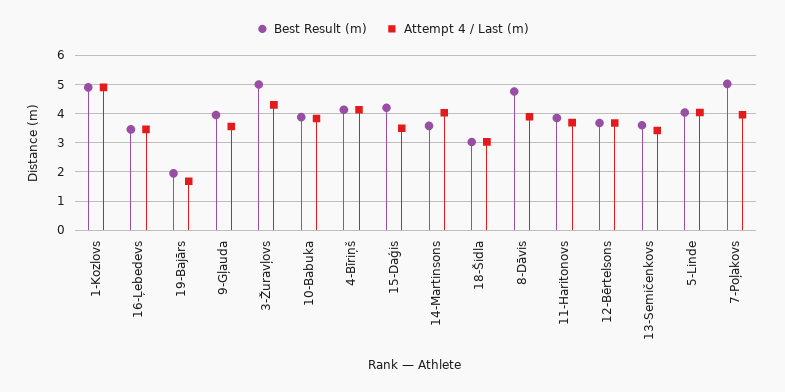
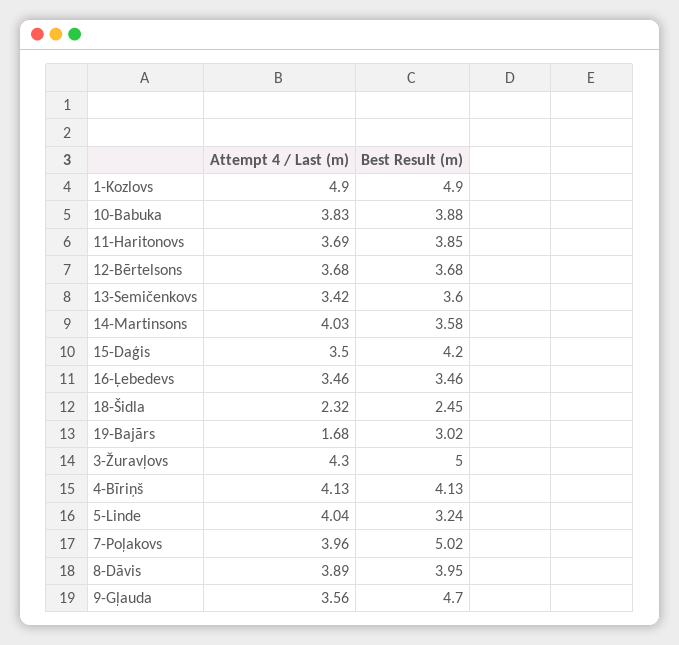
  {
    "Best Result (m)": {
      "1-Kozlovs": 4.9,
      "16-Ļebedevs": 3.46,
-     "19-Bajārs": 2,
+     "19-Bajārs": 3.02,
-     "9-Gļauda": 4,
+     "9-Gļauda": 4.7,
      "3-Žuravļovs": 5,
      "10-Babuka": 3.88,
      "4-Bīriņš": 4.13,
      "15-Daģis": 4.2,
      "14-Martinsons": 3.58,
-     "18-Šidla": 3,
+     "18-Šidla": 2.45,
-     "8-Dāvis": 4.75,
+     "8-Dāvis": 3.95,
      "11-Haritonovs": 3.85,
      "12-Bērtelsons": 3.68,
      "13-Semičenkovs": 3.6,
-     "5-Linde": 4,
+     "5-Linde": 3.24,
      "7-Poļakovs": 5.02
    },
    "Attempt 4 / Last (m)": {
      "1-Kozlovs": 4.9,
      "16-Ļebedevs": 3.46,
      "19-Bajārs": 1.68,
      "9-Gļauda": 3.56,
      "3-Žuravļovs": 4.3,
      "10-Babuka": 3.83,
      "4-Bīriņš": 4.13,
      "15-Daģis": 3.5,
      "14-Martinsons": 4.03,
-     "18-Šidla": 3,
+     "18-Šidla": 2.32,
      "8-Dāvis": 3.89,
      "11-Haritonovs": 3.69,
      "12-Bērtelsons": 3.68,
      "13-Semičenkovs": 3.42,
      "5-Linde": 4.04,
      "7-Poļakovs": 3.96
    }
  }

